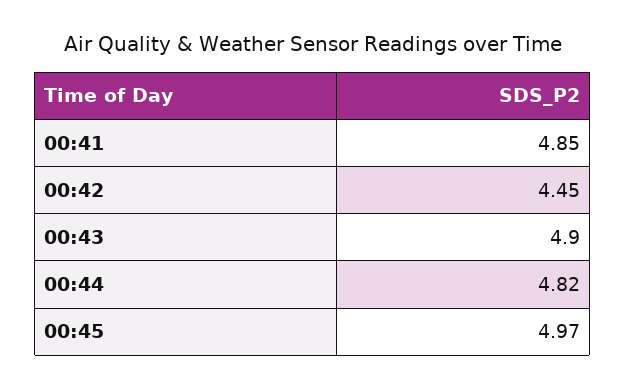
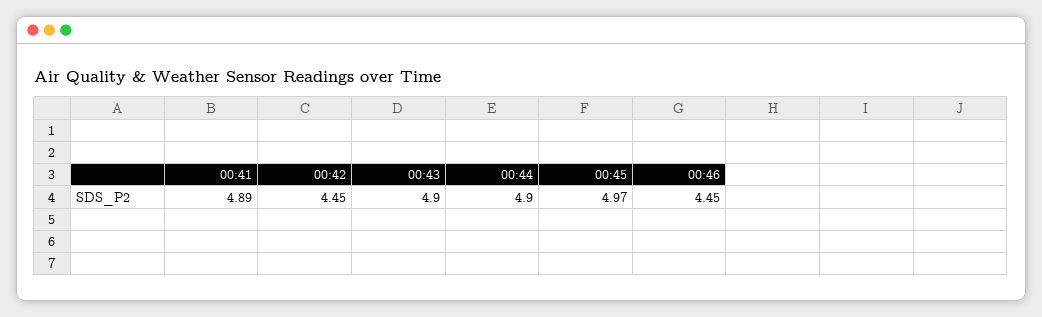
  {
-   "00:41": 4.85,
+   "00:41": 4.89,
    "00:42": 4.45,
    "00:43": 4.9,
-   "00:44": 4.82,
+   "00:44": 4.9,
-   "00:45": 4.97
+   "00:45": 4.97,
+   "00:46": 4.45
  }

